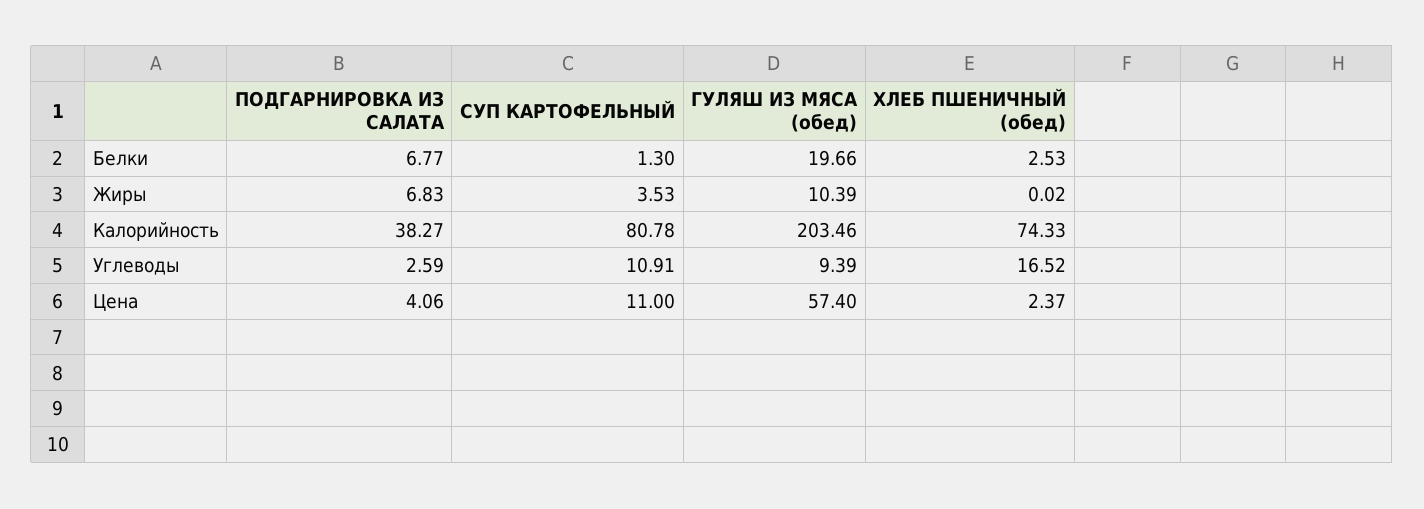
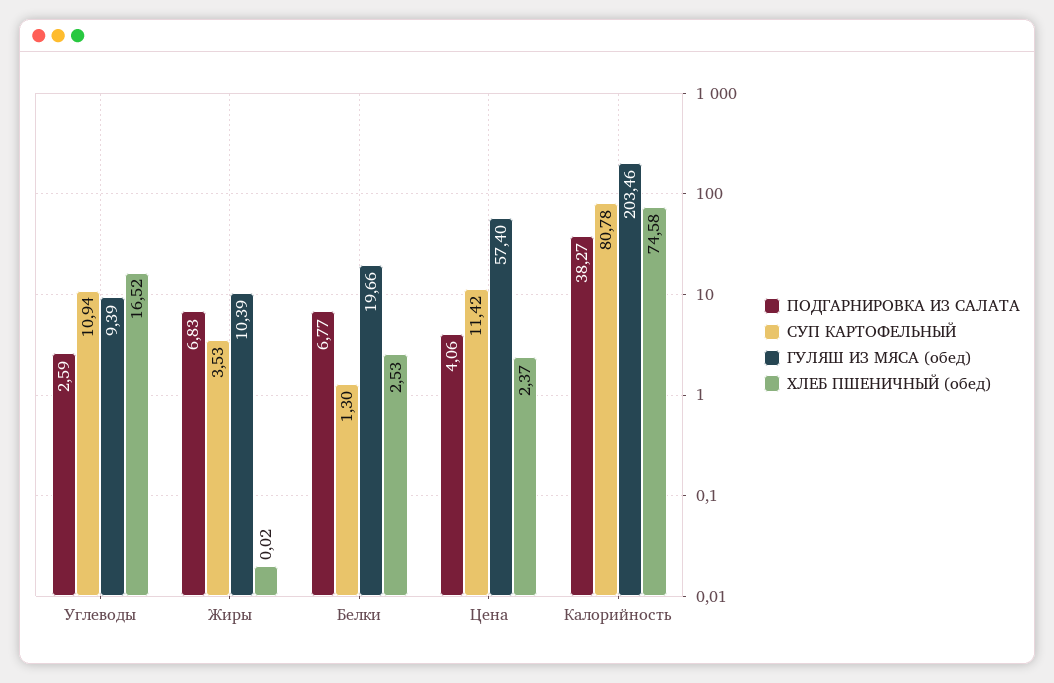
  {
    "ПОДГАРНИРОВКА ИЗ САЛАТА": {
      "Белки": 6.77,
      "Жиры": 6.83,
      "Калорийность": 38.27,
      "Углеводы": 2.59,
      "Цена": 4.06
    },
    "СУП КАРТОФЕЛЬНЫЙ": {
      "Белки": 1.3,
      "Жиры": 3.53,
      "Калорийность": 80.78,
-     "Углеводы": 10.91,
+     "Углеводы": 10.94,
-     "Цена": 11
+     "Цена": 11.42
    },
    "ГУЛЯШ ИЗ МЯСА (обед)": {
      "Белки": 19.66,
      "Жиры": 10.39,
      "Калорийность": 203.46,
      "Углеводы": 9.39,
      "Цена": 57.4
    },
    "ХЛЕБ ПШЕНИЧНЫЙ (обед)": {
      "Белки": 2.53,
      "Жиры": 0.02,
-     "Калорийность": 74.33,
+     "Калорийность": 74.58,
      "Углеводы": 16.52,
      "Цена": 2.37
    }
  }

